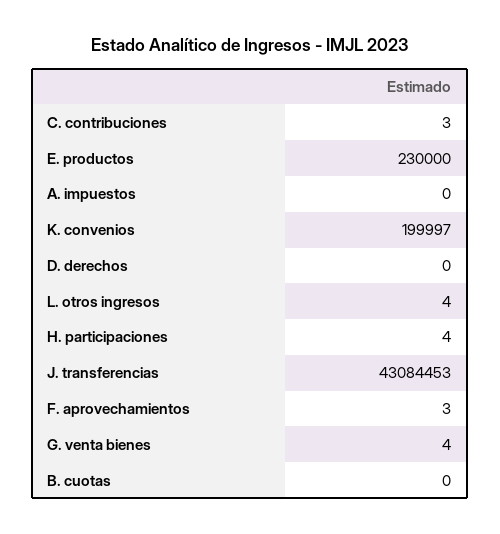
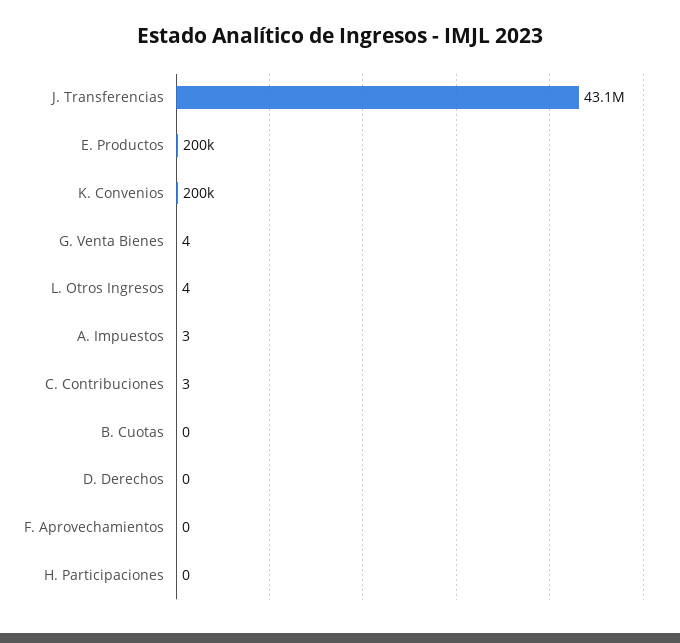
  {
    "C. contribuciones": 3,
-   "E. productos": 230000,
+   "E. productos": 200000,
-   "A. impuestos": 0,
+   "A. impuestos": 3,
    "K. convenios": 199997,
    "D. derechos": 0,
    "L. otros ingresos": 4,
-   "H. participaciones": 4,
+   "H. participaciones": 0,
    "J. transferencias": 43084453,
-   "F. aprovechamientos": 3,
+   "F. aprovechamientos": 0,
    "G. venta bienes": 4,
    "B. cuotas": 0
  }

